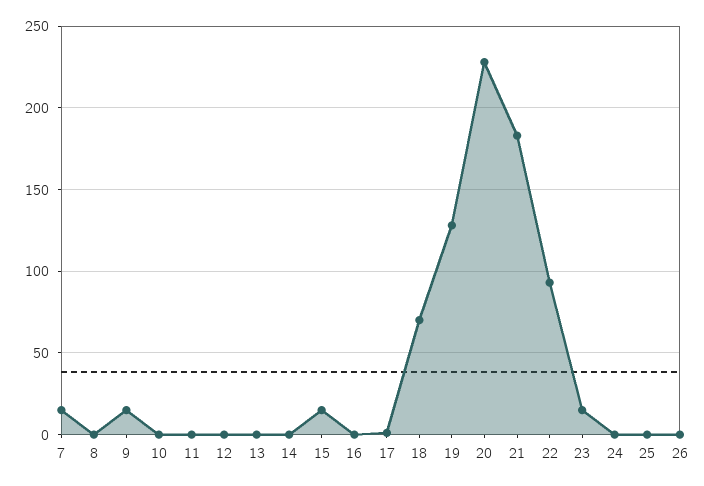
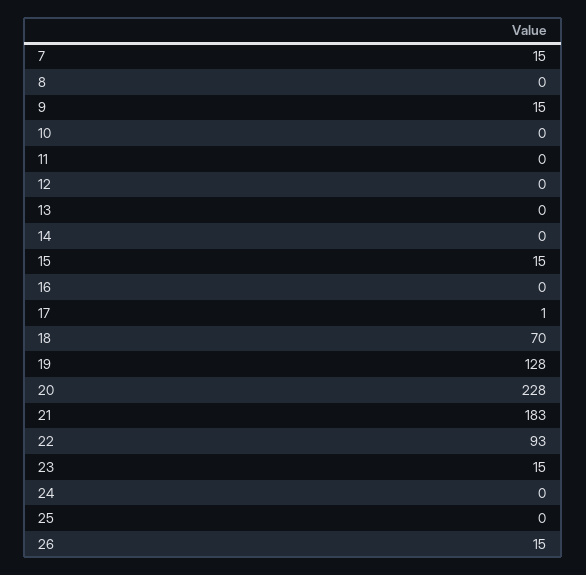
  {
    "7": 15,
    "8": 0,
    "9": 15,
    "10": 0,
    "11": 0,
    "12": 0,
    "13": 0,
    "14": 0,
    "15": 15,
    "16": 0,
    "17": 1,
    "18": 70,
    "19": 128,
    "20": 228,
    "21": 183,
    "22": 93,
    "23": 15,
    "24": 0,
    "25": 0,
-   "26": 0
+   "26": 15
  }

